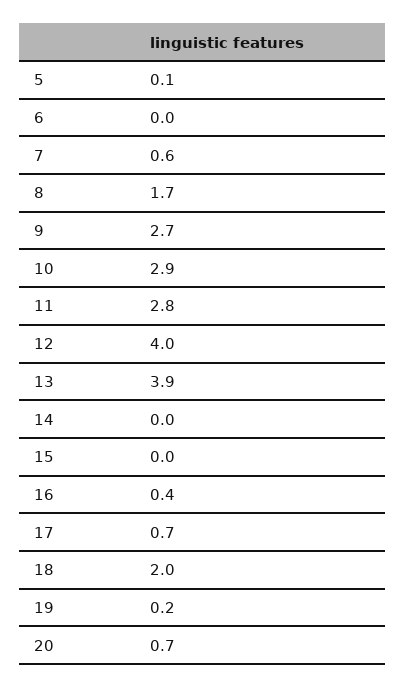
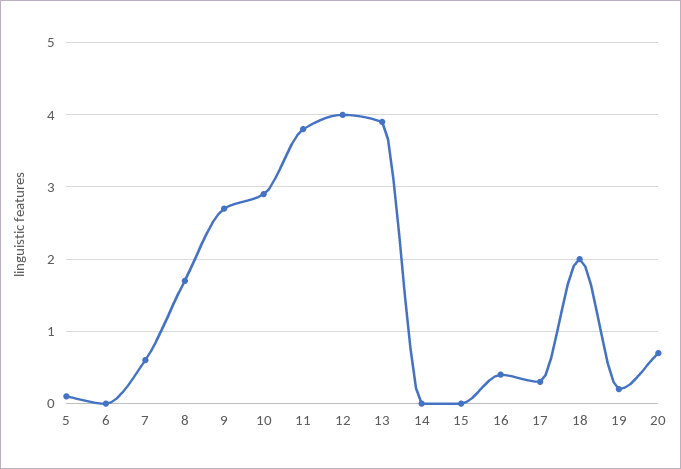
  {
    "5": 0.1,
    "6": 0,
    "7": 0.6,
    "8": 1.7,
    "9": 2.7,
    "10": 2.9,
-   "11": 2.8,
+   "11": 3.8,
    "12": 4,
    "13": 3.9,
    "14": 0,
    "15": 0,
    "16": 0.4,
-   "17": 0.7,
+   "17": 0.3,
    "18": 2,
    "19": 0.2,
    "20": 0.7
  }

